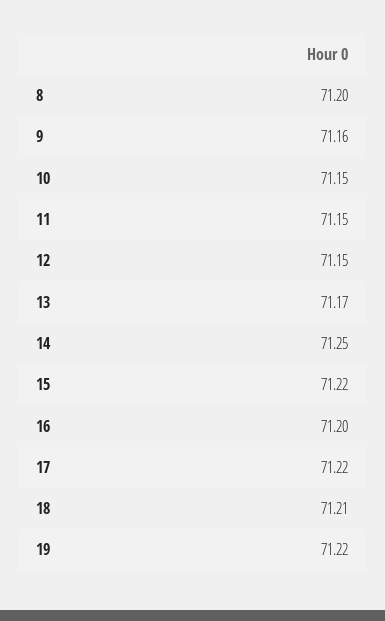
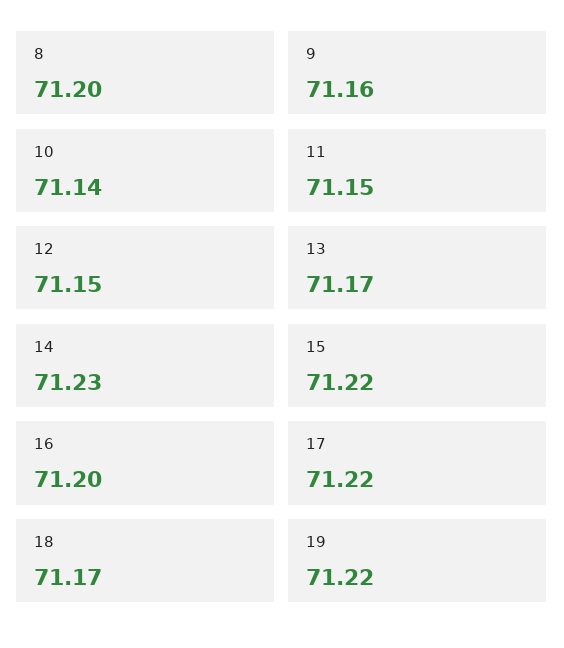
  {
    "8": 71.2,
    "9": 71.16,
-   "10": 71.15,
+   "10": 71.14,
    "11": 71.15,
    "12": 71.15,
    "13": 71.17,
-   "14": 71.25,
+   "14": 71.23,
    "15": 71.22,
    "16": 71.2,
    "17": 71.22,
-   "18": 71.21,
+   "18": 71.17,
    "19": 71.22
  }

